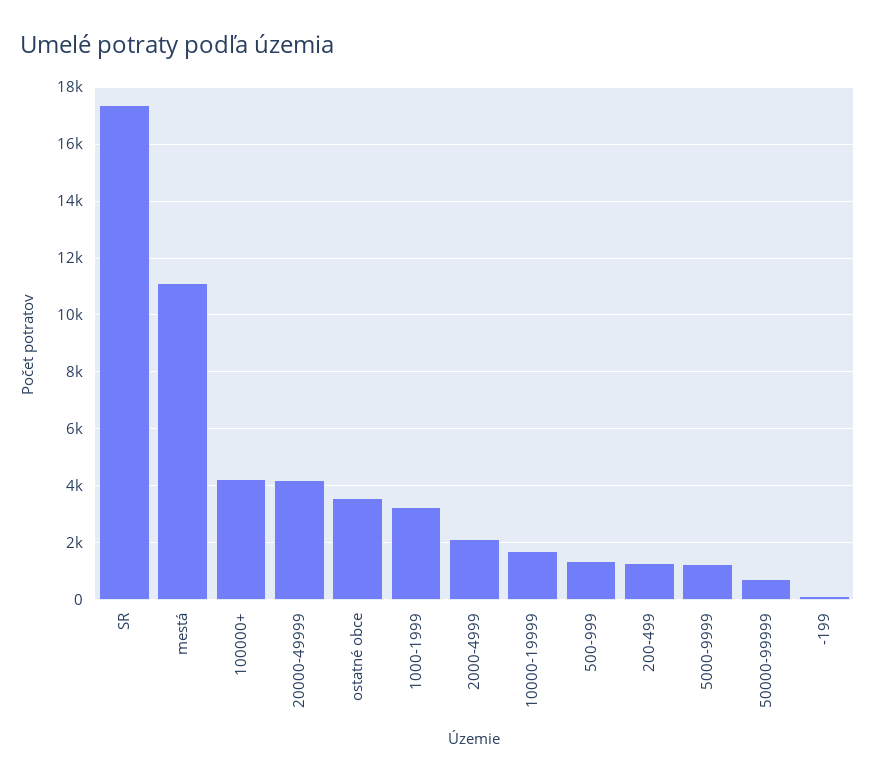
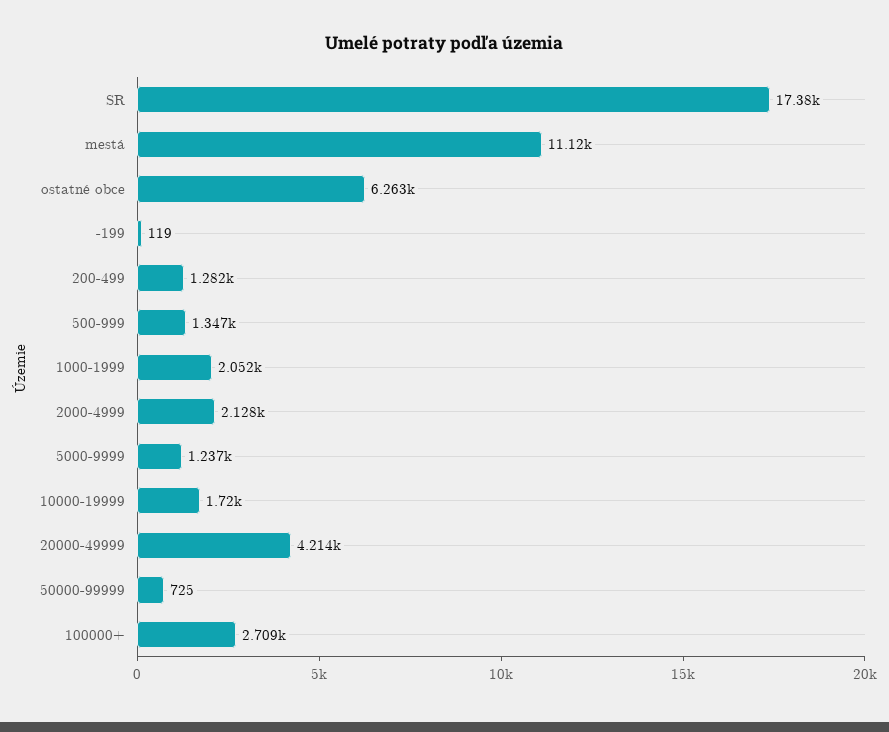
  {
    "SR": 17380,
    "mestá": 11120,
-   "100000+": 4250,
+   "100000+": 2709,
    "20000-49999": 4214,
-   "ostatné obce": 3500,
+   "ostatné obce": 6263,
-   "1000-1999": 3250,
+   "1000-1999": 2052,
    "2000-4999": 2128,
    "10000-19999": 1720,
    "500-999": 1347,
    "200-499": 1282,
    "5000-9999": 1237,
    "50000-99999": 725,
    "-199": 119
  }

